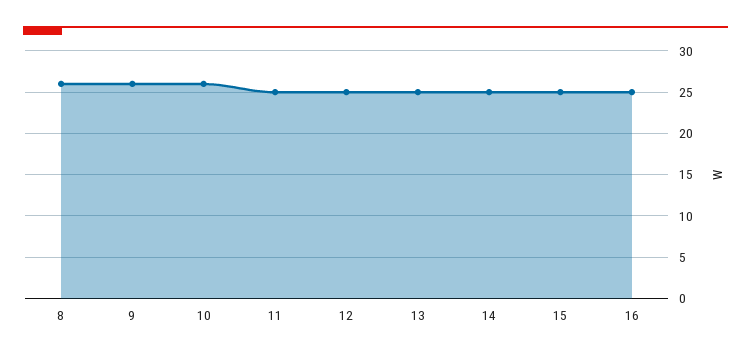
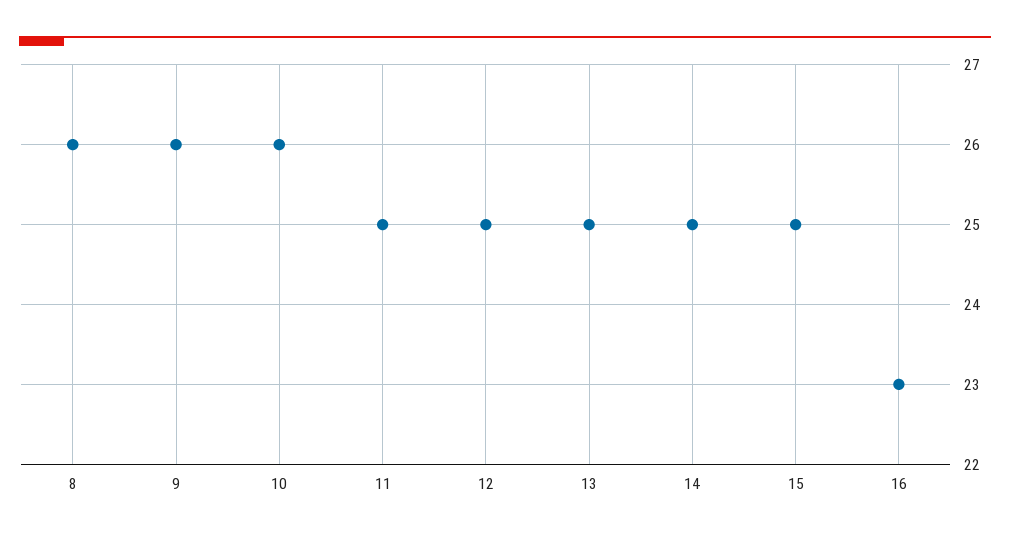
  {
    "8": 26,
    "9": 26,
    "10": 26,
    "11": 25,
    "12": 25,
    "13": 25,
    "14": 25,
    "15": 25,
-   "16": 25
+   "16": 23
  }

